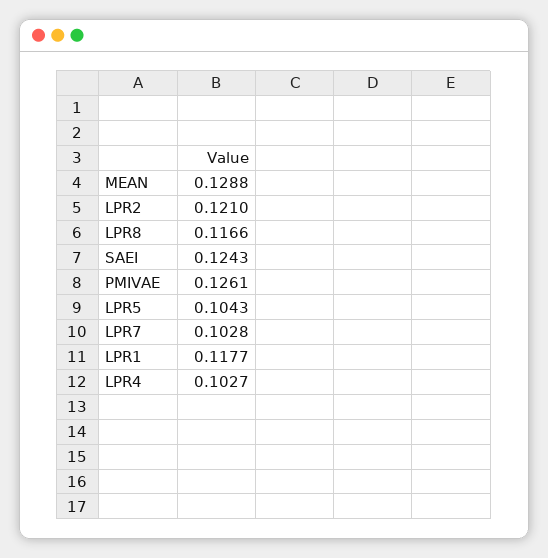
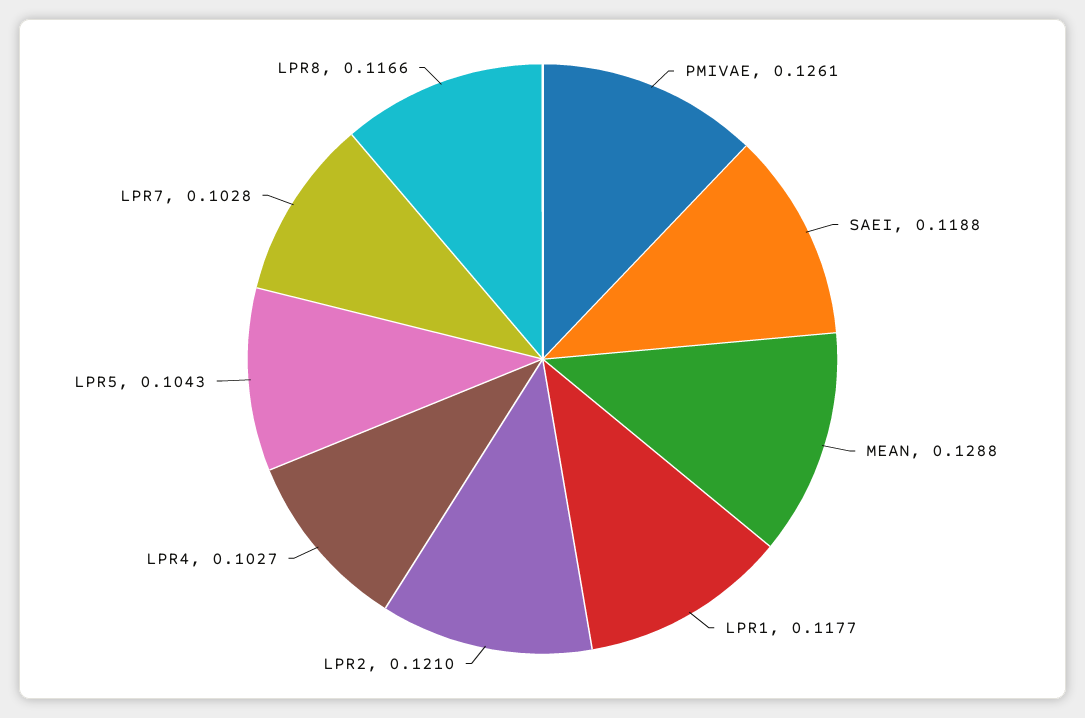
  {
    "MEAN": 0.1288,
    "LPR2": 0.121,
    "LPR8": 0.1166,
-   "SAEI": 0.1243,
+   "SAEI": 0.1188,
    "PMIVAE": 0.1261,
    "LPR5": 0.1043,
    "LPR7": 0.1028,
    "LPR1": 0.1177,
    "LPR4": 0.1027
  }

